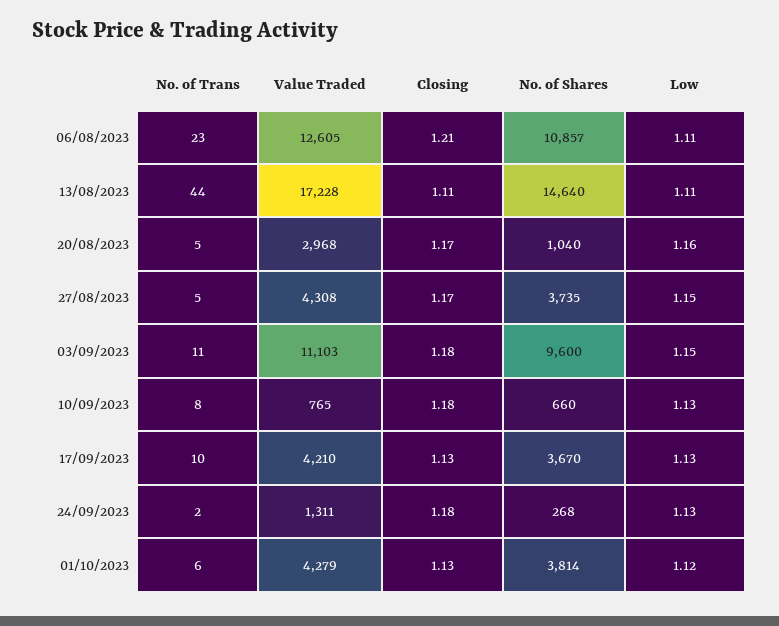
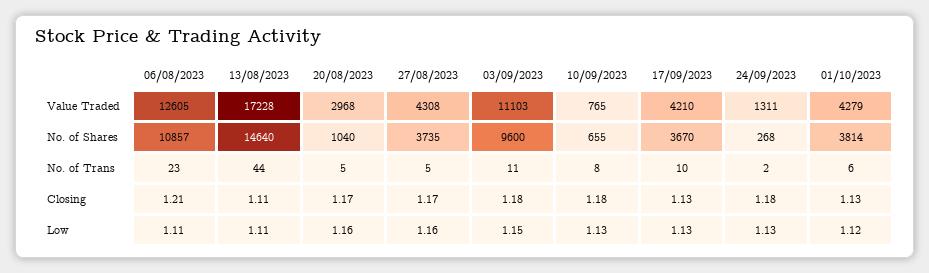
  {
    "No. of Trans": {
      "06/08/2023": 23,
      "13/08/2023": 44,
      "20/08/2023": 5,
      "27/08/2023": 5,
      "03/09/2023": 11,
      "10/09/2023": 8,
      "17/09/2023": 10,
      "24/09/2023": 2,
      "01/10/2023": 6
    },
    "Value Traded": {
      "06/08/2023": 12605,
      "13/08/2023": 17228,
      "20/08/2023": 2968,
      "27/08/2023": 4308,
      "03/09/2023": 11103,
      "10/09/2023": 765,
      "17/09/2023": 4210,
      "24/09/2023": 1311,
      "01/10/2023": 4279
    },
    "Closing": {
      "06/08/2023": 1.21,
      "13/08/2023": 1.11,
      "20/08/2023": 1.17,
      "27/08/2023": 1.17,
      "03/09/2023": 1.18,
      "10/09/2023": 1.18,
      "17/09/2023": 1.13,
      "24/09/2023": 1.18,
      "01/10/2023": 1.13
    },
    "No. of Shares": {
      "06/08/2023": 10857,
      "13/08/2023": 14640,
      "20/08/2023": 1040,
      "27/08/2023": 3735,
      "03/09/2023": 9600,
-     "10/09/2023": 660,
+     "10/09/2023": 655,
      "17/09/2023": 3670,
      "24/09/2023": 268,
      "01/10/2023": 3814
    },
    "Low": {
      "06/08/2023": 1.11,
      "13/08/2023": 1.11,
      "20/08/2023": 1.16,
-     "27/08/2023": 1.15,
+     "27/08/2023": 1.16,
      "03/09/2023": 1.15,
      "10/09/2023": 1.13,
      "17/09/2023": 1.13,
      "24/09/2023": 1.13,
      "01/10/2023": 1.12
    }
  }

